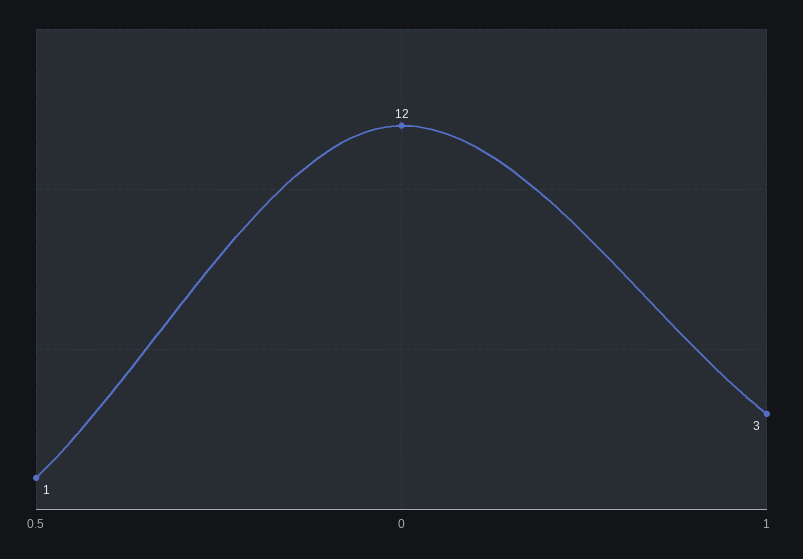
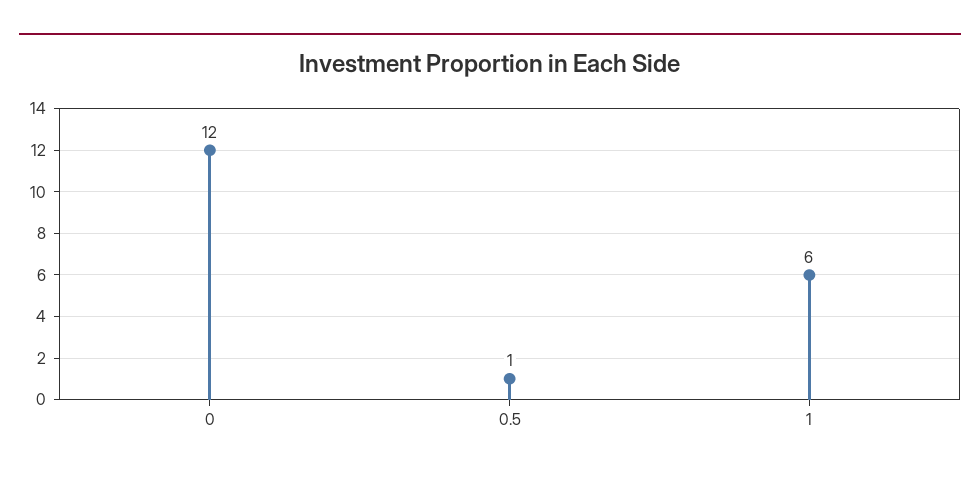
  {
    "0.5": 1,
    "0": 12,
-   "1": 3
+   "1": 6
  }

